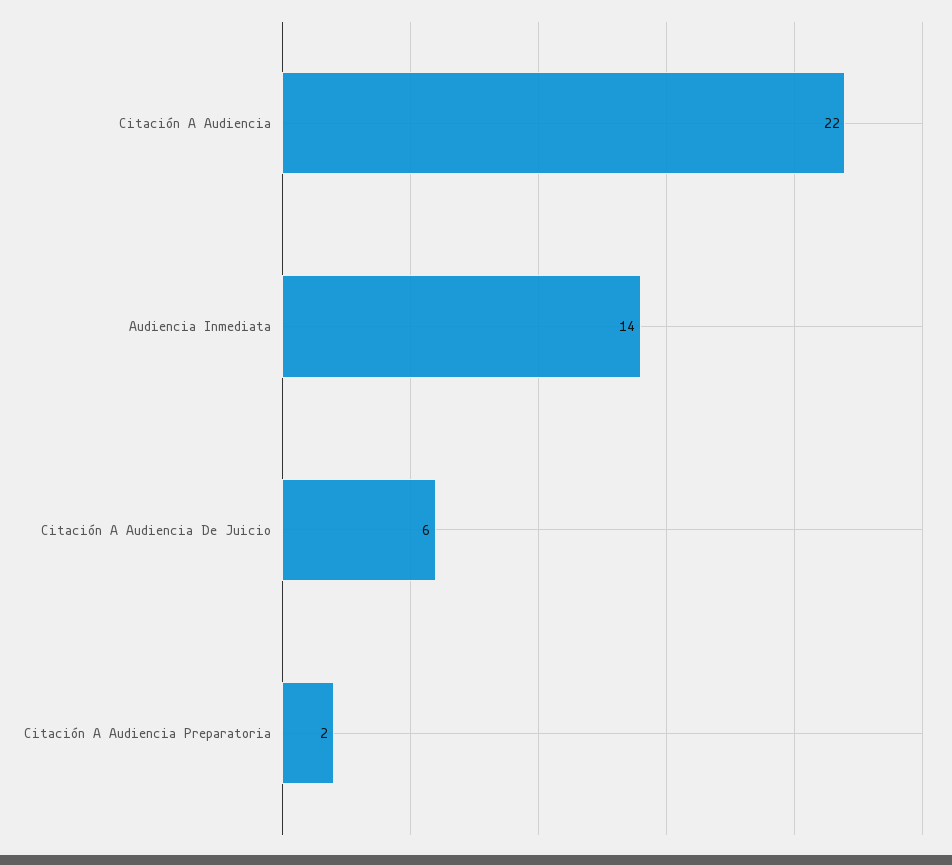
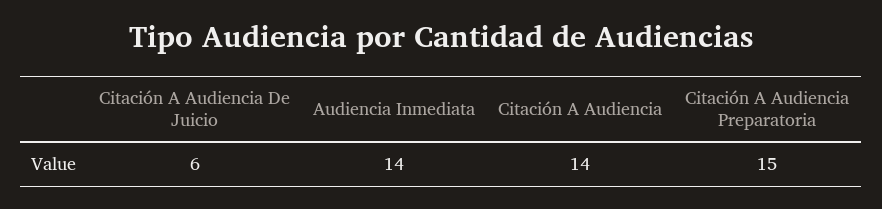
  {
-   "Citación A Audiencia": 22,
+   "Citación A Audiencia": 14,
    "Audiencia Inmediata": 14,
    "Citación A Audiencia De Juicio": 6,
-   "Citación A Audiencia Preparatoria": 2
+   "Citación A Audiencia Preparatoria": 15
  }

